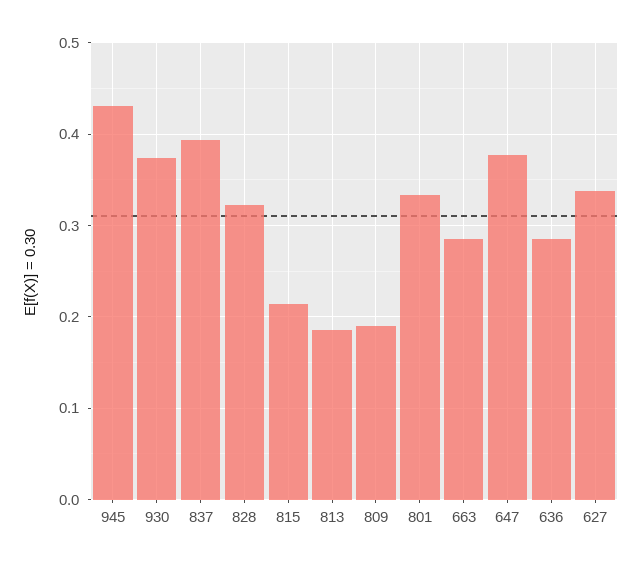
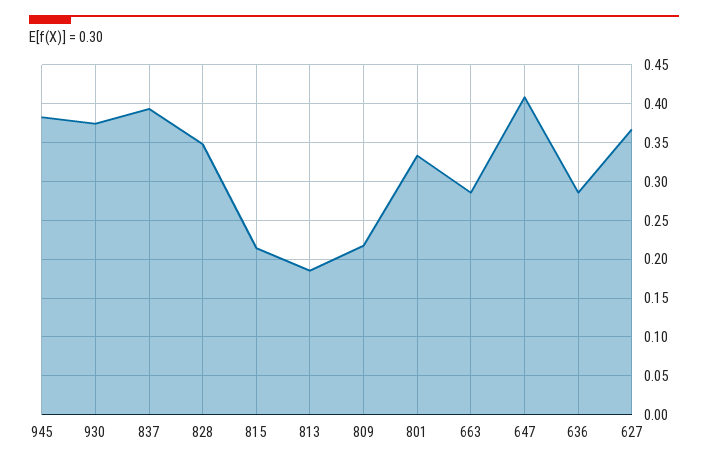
  {
-   "945": 0.43,
+   "945": 0.38,
    "930": 0.37,
    "837": 0.39,
-   "828": 0.32,
+   "828": 0.35,
    "815": 0.21,
    "813": 0.19,
-   "809": 0.19,
+   "809": 0.22,
    "801": 0.33,
    "663": 0.29,
-   "647": 0.38,
+   "647": 0.41,
    "636": 0.29,
-   "627": 0.34
+   "627": 0.37
  }

